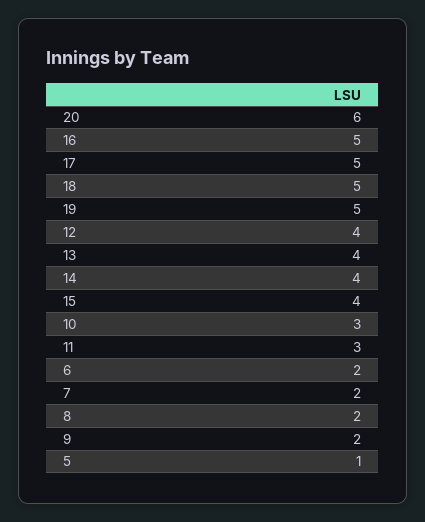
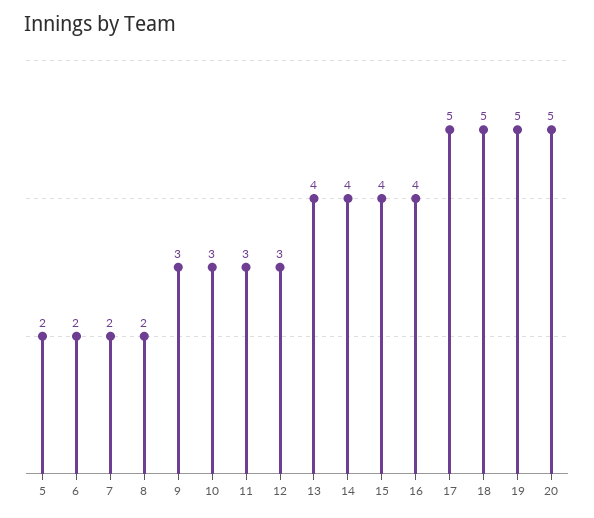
  {
-   "20": 6,
+   "20": 5,
-   "16": 5,
+   "16": 4,
    "17": 5,
    "18": 5,
    "19": 5,
-   "12": 4,
+   "12": 3,
    "13": 4,
    "14": 4,
    "15": 4,
    "10": 3,
    "11": 3,
    "6": 2,
    "7": 2,
    "8": 2,
-   "9": 2,
+   "9": 3,
-   "5": 1
+   "5": 2
  }

